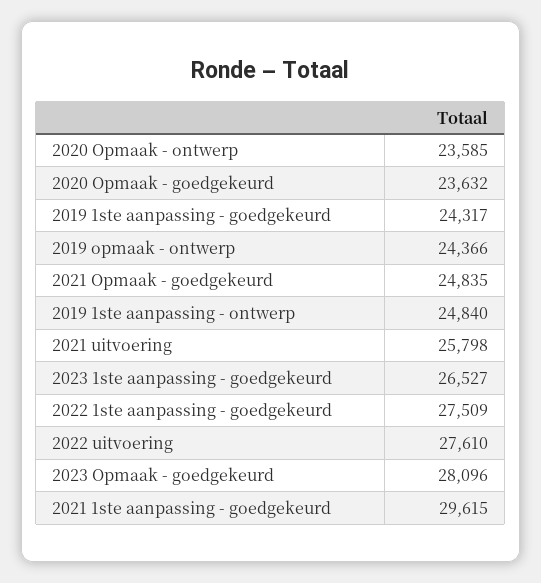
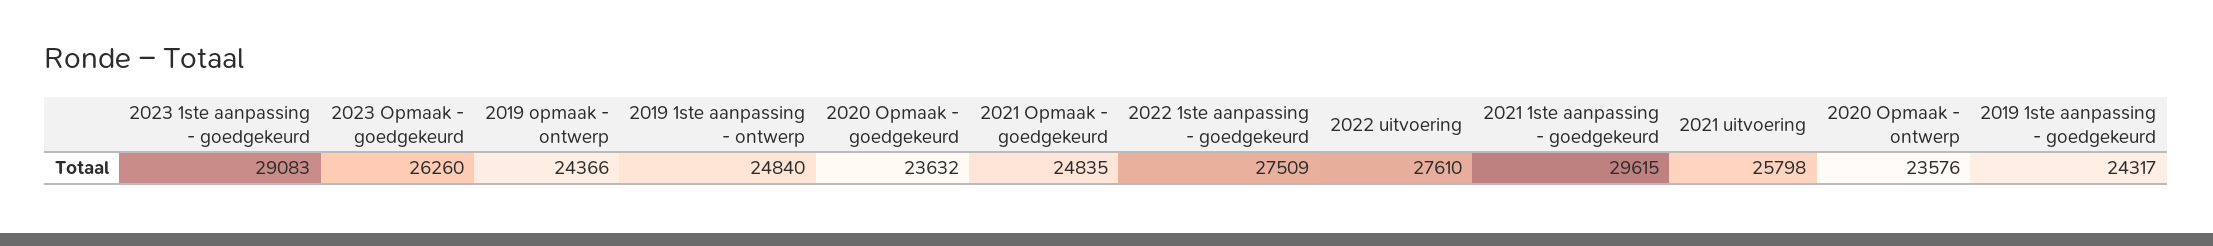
  {
-   "2020 Opmaak - ontwerp": 23585,
+   "2020 Opmaak - ontwerp": 23576,
    "2020 Opmaak - goedgekeurd": 23632,
    "2019 1ste aanpassing - goedgekeurd": 24317,
    "2019 opmaak - ontwerp": 24366,
    "2021 Opmaak - goedgekeurd": 24835,
    "2019 1ste aanpassing - ontwerp": 24840,
    "2021 uitvoering": 25798,
-   "2023 1ste aanpassing - goedgekeurd": 26527,
+   "2023 1ste aanpassing - goedgekeurd": 29083,
    "2022 1ste aanpassing - goedgekeurd": 27509,
    "2022 uitvoering": 27610,
-   "2023 Opmaak - goedgekeurd": 28096,
+   "2023 Opmaak - goedgekeurd": 26260,
    "2021 1ste aanpassing - goedgekeurd": 29615
  }

